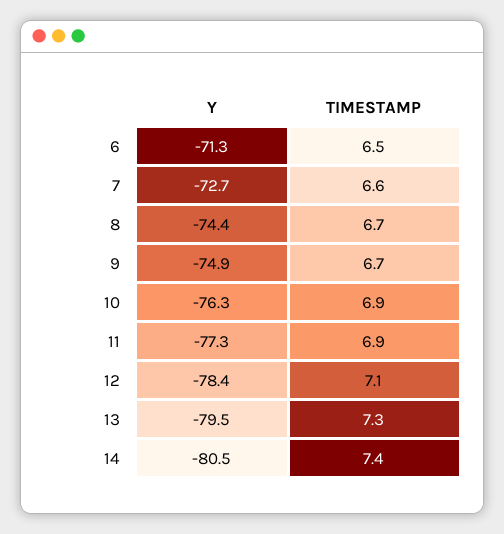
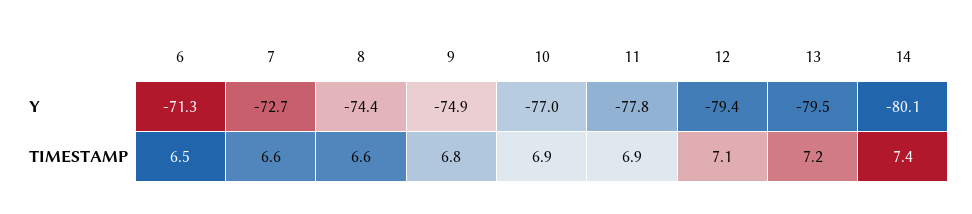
  {
    "Y": {
      "6": -71.3,
      "7": -72.7,
      "8": -74.4,
      "9": -74.9,
-     "10": -76.3,
+     "10": -77,
-     "11": -77.3,
+     "11": -77.8,
-     "12": -78.4,
+     "12": -79.4,
      "13": -79.5,
-     "14": -80.5
+     "14": -80.1
    },
    "TIMESTAMP": {
      "6": 6.5,
      "7": 6.6,
-     "8": 6.7,
+     "8": 6.6,
-     "9": 6.7,
+     "9": 6.8,
      "10": 6.9,
      "11": 6.9,
      "12": 7.1,
-     "13": 7.3,
+     "13": 7.2,
      "14": 7.4
    }
  }

